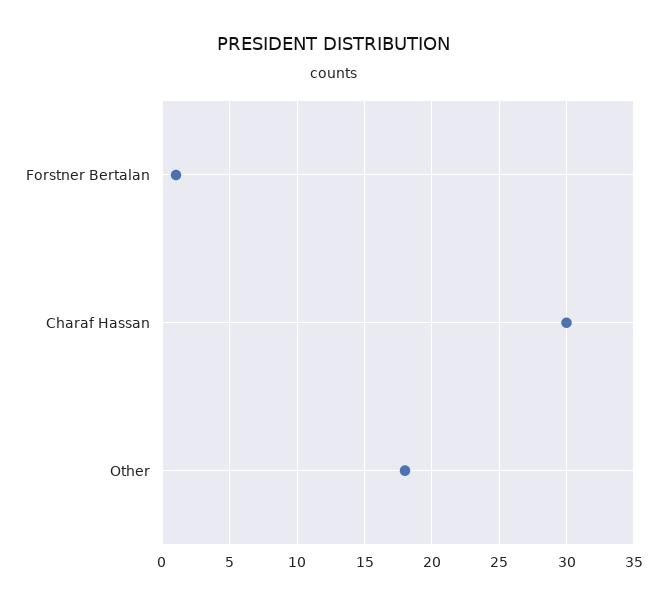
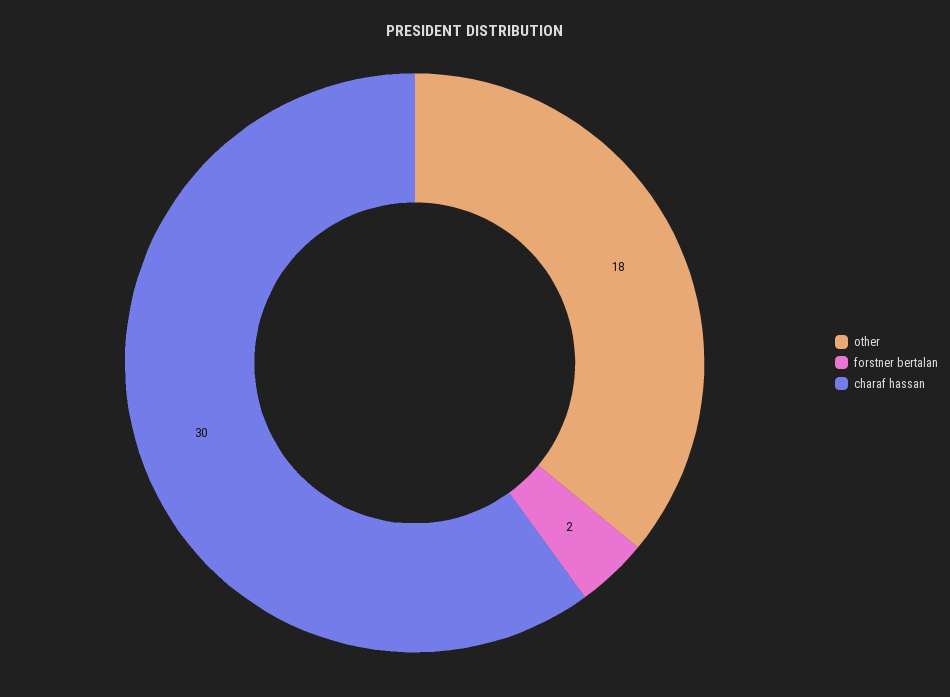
  {
-   "Forstner Bertalan": 1,
+   "Forstner Bertalan": 2,
    "Charaf Hassan": 30,
    "Other": 18
  }

